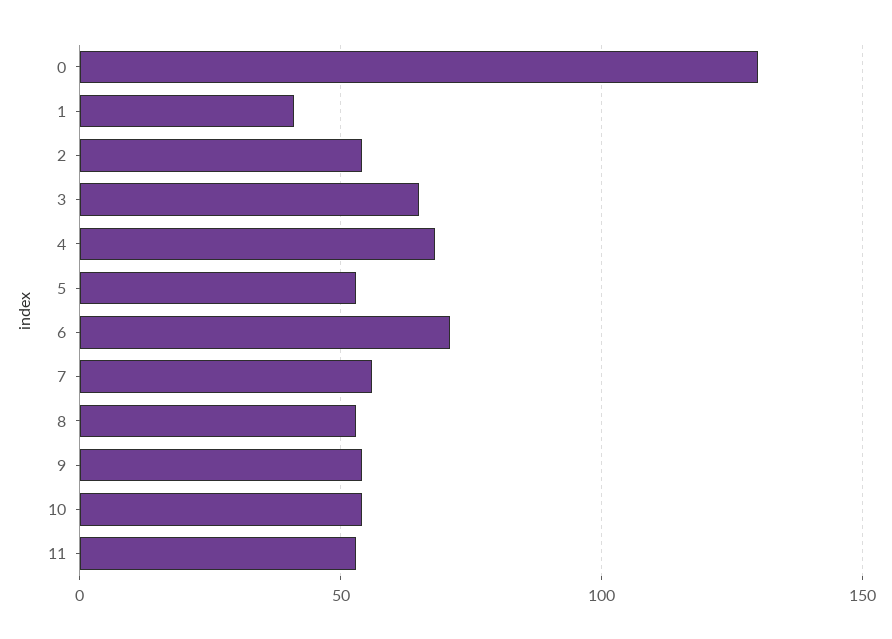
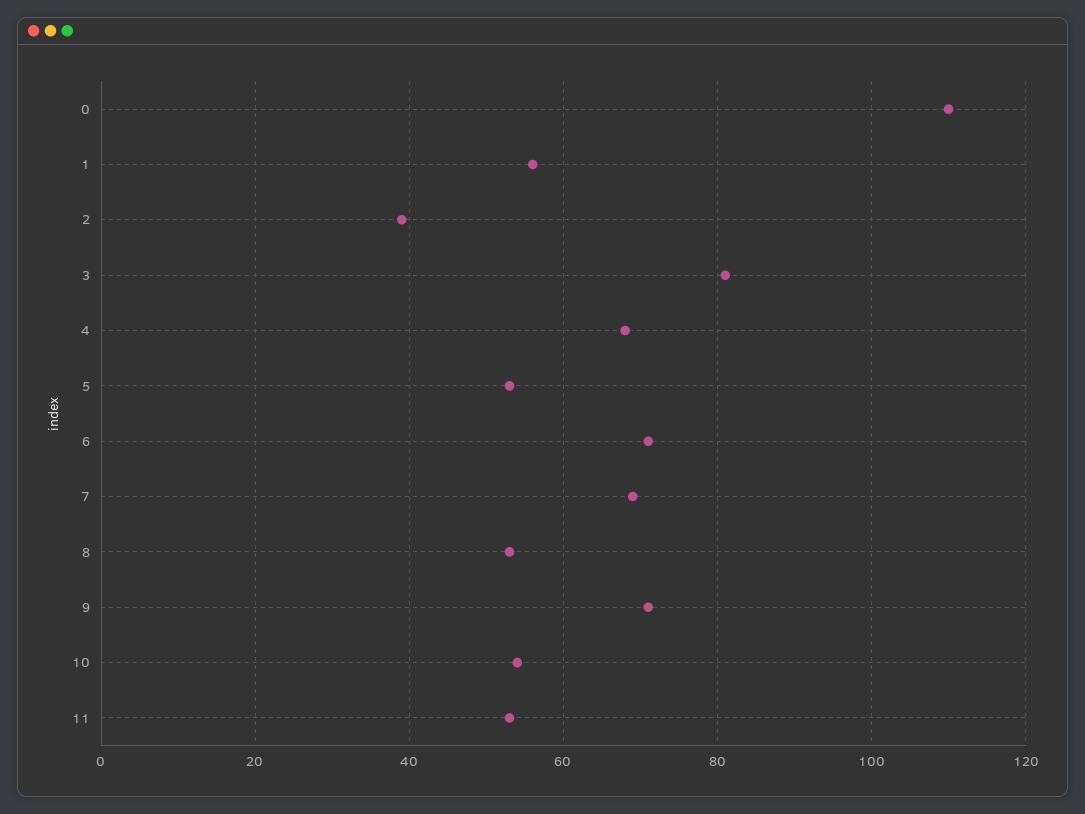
  {
-   "0": 130,
+   "0": 110,
-   "1": 40,
+   "1": 55,
-   "2": 55,
+   "2": 40,
-   "3": 65,
+   "3": 80,
    "4": 70,
    "5": 55,
    "6": 70,
-   "7": 55,
+   "7": 70,
    "8": 55,
-   "9": 55,
+   "9": 70,
    "10": 55,
    "11": 55
  }

